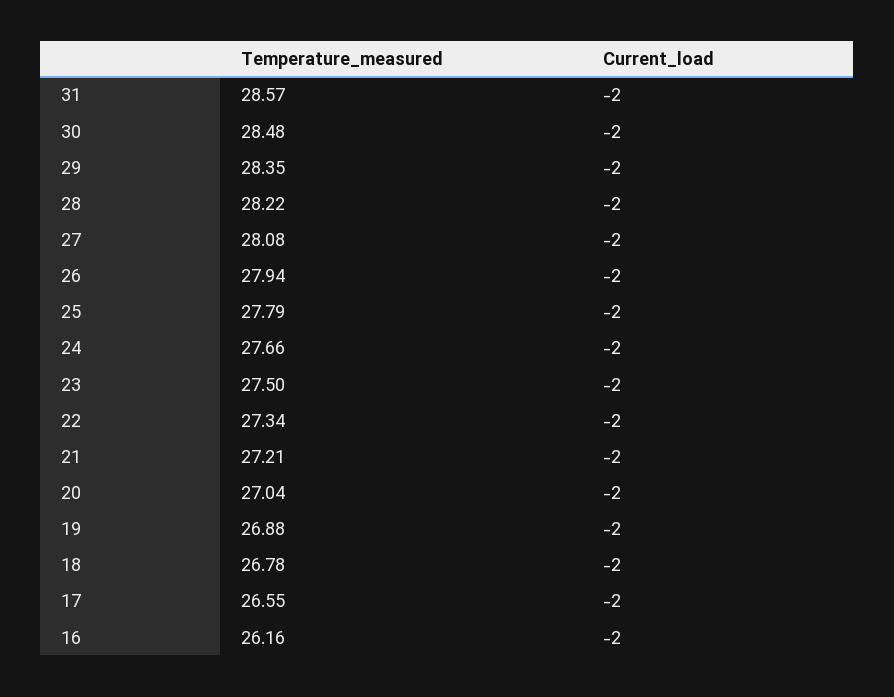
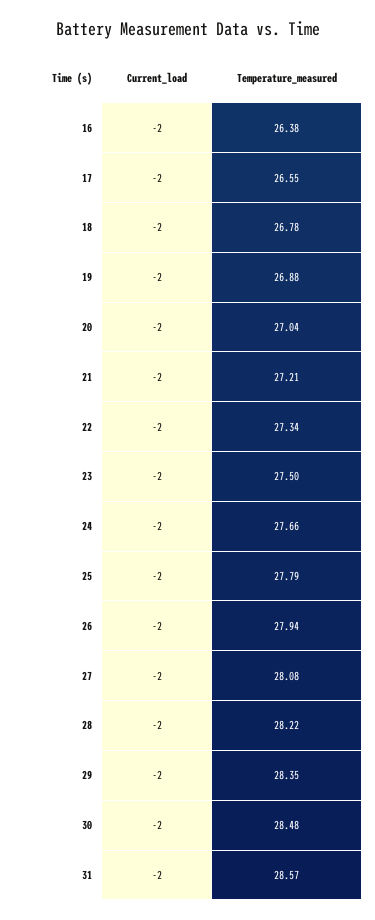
  {
    "Temperature_measured": {
      "31": 28.57,
      "30": 28.48,
      "29": 28.35,
      "28": 28.22,
      "27": 28.08,
      "26": 27.94,
      "25": 27.79,
      "24": 27.66,
      "23": 27.5,
      "22": 27.34,
      "21": 27.21,
      "20": 27.04,
      "19": 26.88,
      "18": 26.78,
      "17": 26.55,
-     "16": 26.16
+     "16": 26.38
    },
    "Current_load": {
      "31": -2,
      "30": -2,
      "29": -2,
      "28": -2,
      "27": -2,
      "26": -2,
      "25": -2,
      "24": -2,
      "23": -2,
      "22": -2,
      "21": -2,
      "20": -2,
      "19": -2,
      "18": -2,
      "17": -2,
      "16": -2
    }
  }

